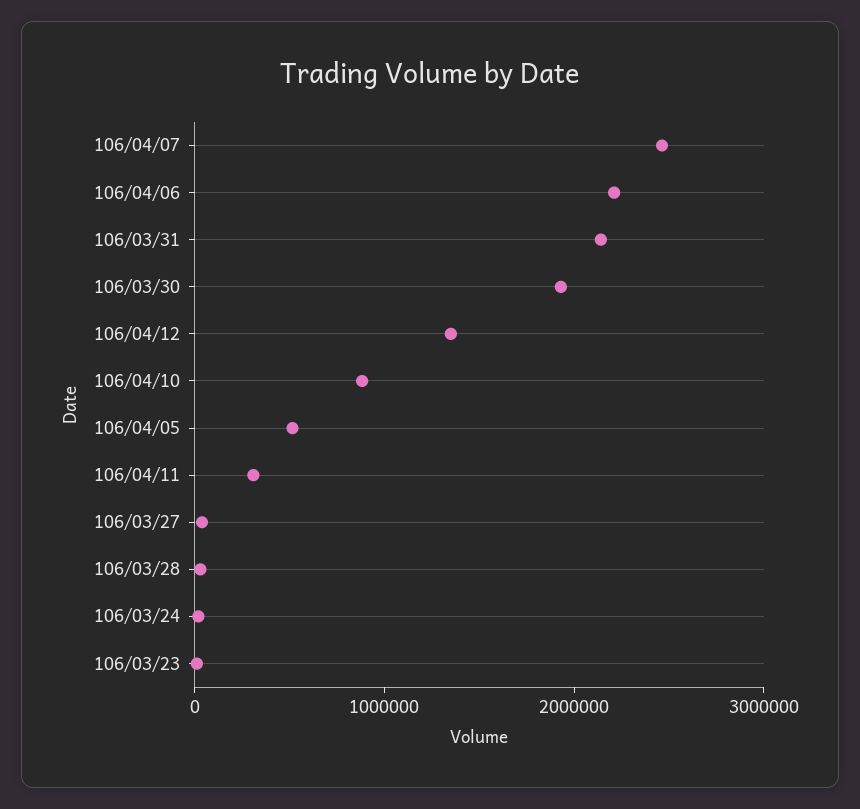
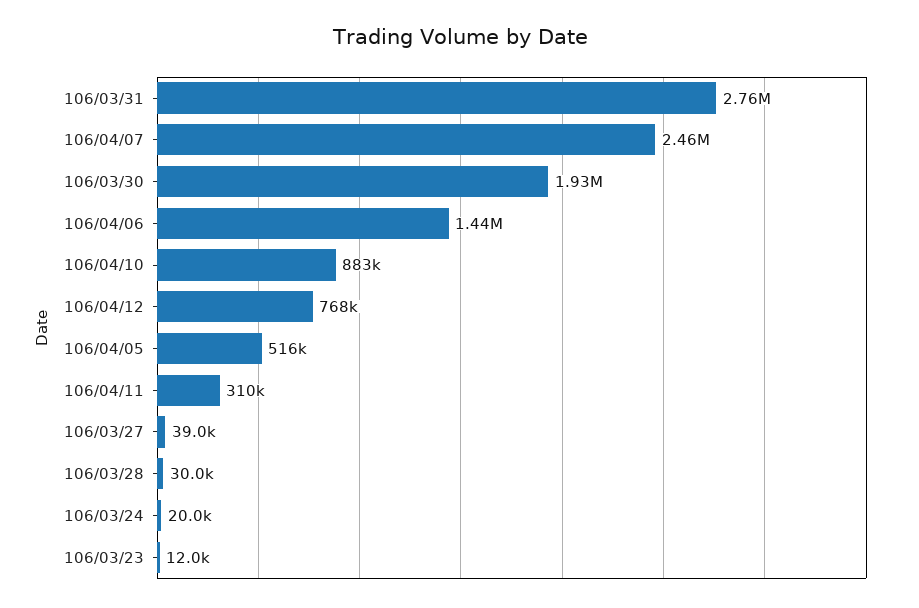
  {
    "106/04/07": 2460000,
-   "106/04/06": 2200000,
+   "106/04/06": 1440000,
-   "106/03/31": 2200000,
+   "106/03/31": 2760000,
    "106/03/30": 1930000,
-   "106/04/12": 1400000,
+   "106/04/12": 768000,
    "106/04/10": 883000,
    "106/04/05": 516000,
    "106/04/11": 310000,
    "106/03/27": 39000,
    "106/03/28": 30000,
    "106/03/24": 20000,
    "106/03/23": 12000
  }

